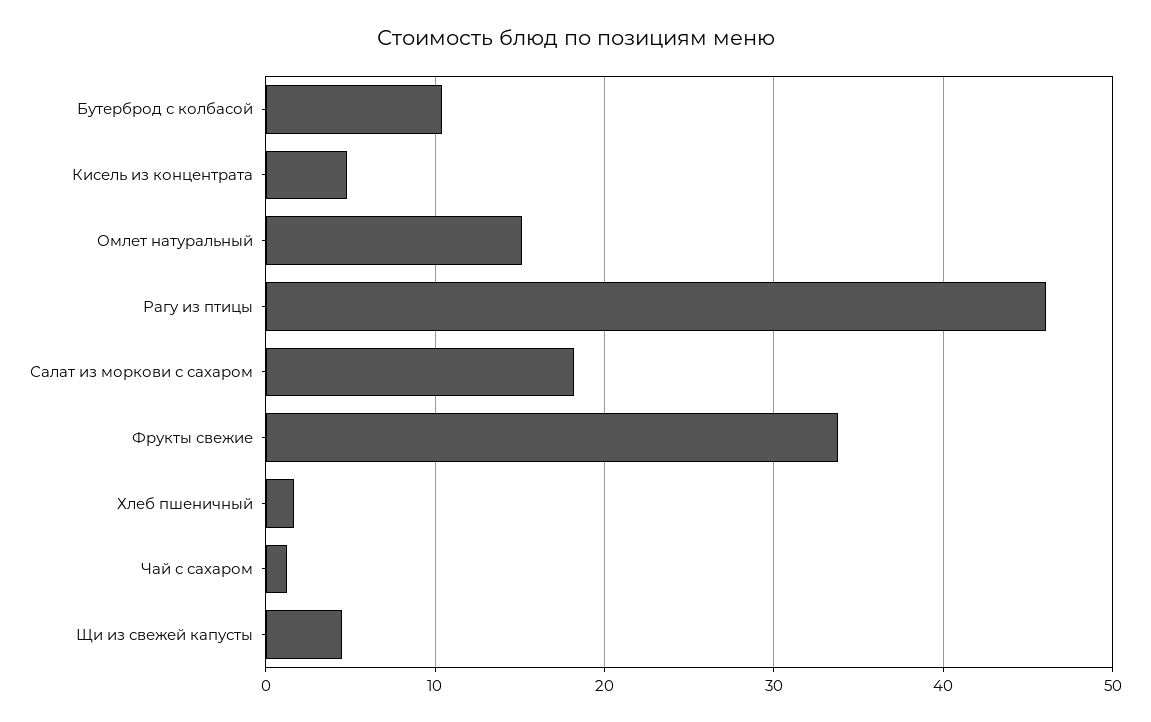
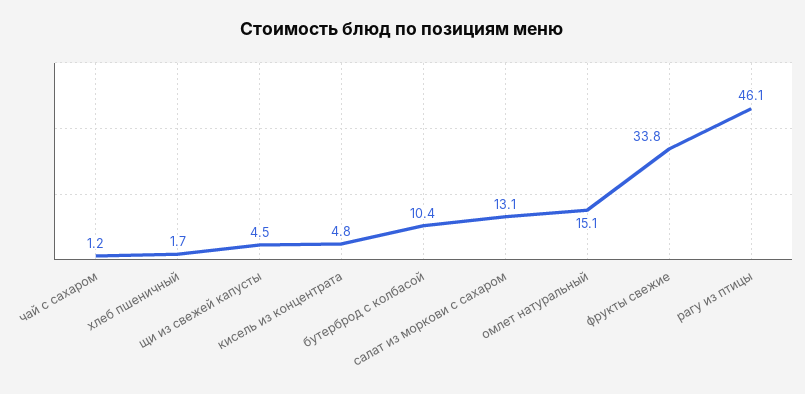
  {
    "Бутерброд с колбасой": 10.4,
    "Кисель из концентрата": 4.8,
    "Омлет натуральный": 15.1,
    "Рагу из птицы": 46.1,
-   "Салат из моркови с сахаром": 18,
+   "Салат из моркови с сахаром": 13.1,
    "Фрукты свежие": 33.8,
    "Хлеб пшеничный": 1.7,
    "Чай с сахаром": 1.2,
    "Щи из свежей капусты": 4.5
  }

